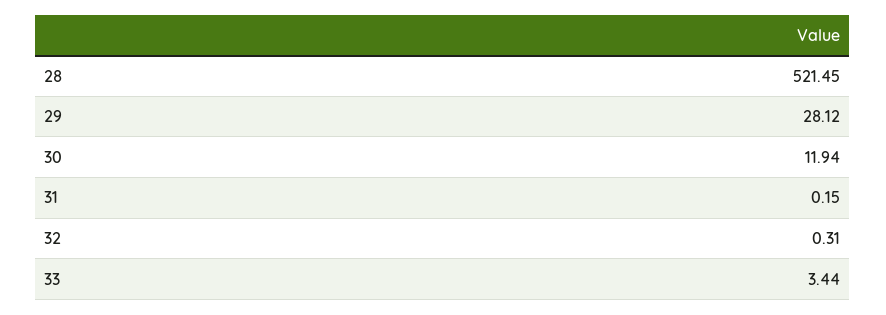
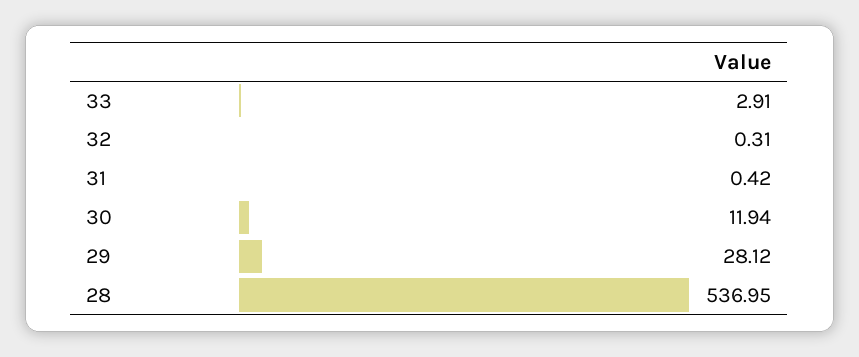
  {
-   "28": 521.45,
+   "28": 536.95,
    "29": 28.12,
    "30": 11.94,
-   "31": 0.15,
+   "31": 0.42,
    "32": 0.31,
-   "33": 3.44
+   "33": 2.91
  }

